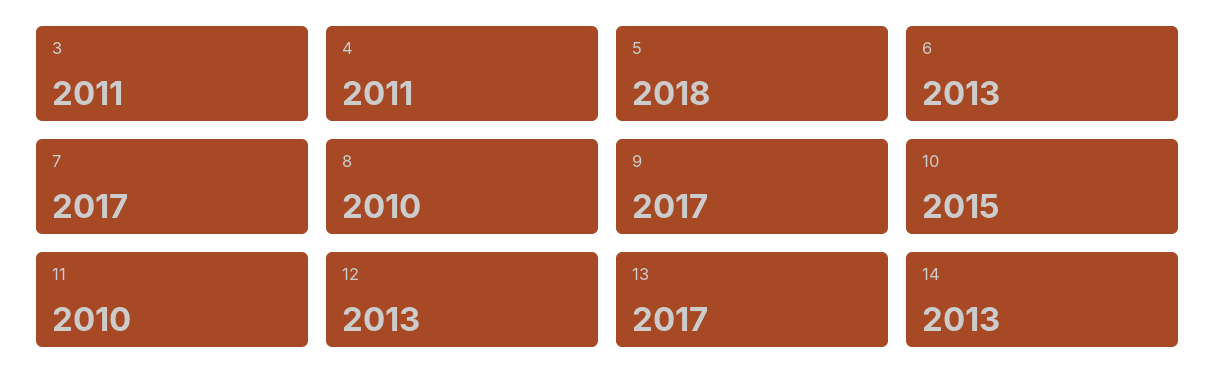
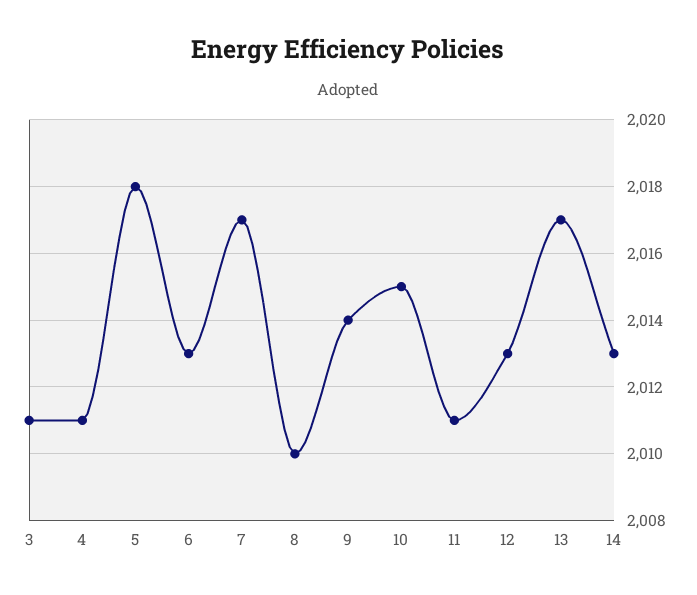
  {
    "3": 2011,
    "4": 2011,
    "5": 2018,
    "6": 2013,
    "7": 2017,
    "8": 2010,
-   "9": 2017,
+   "9": 2014,
    "10": 2015,
-   "11": 2010,
+   "11": 2011,
    "12": 2013,
    "13": 2017,
    "14": 2013
  }

